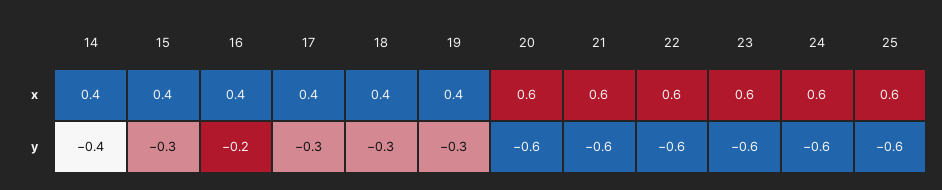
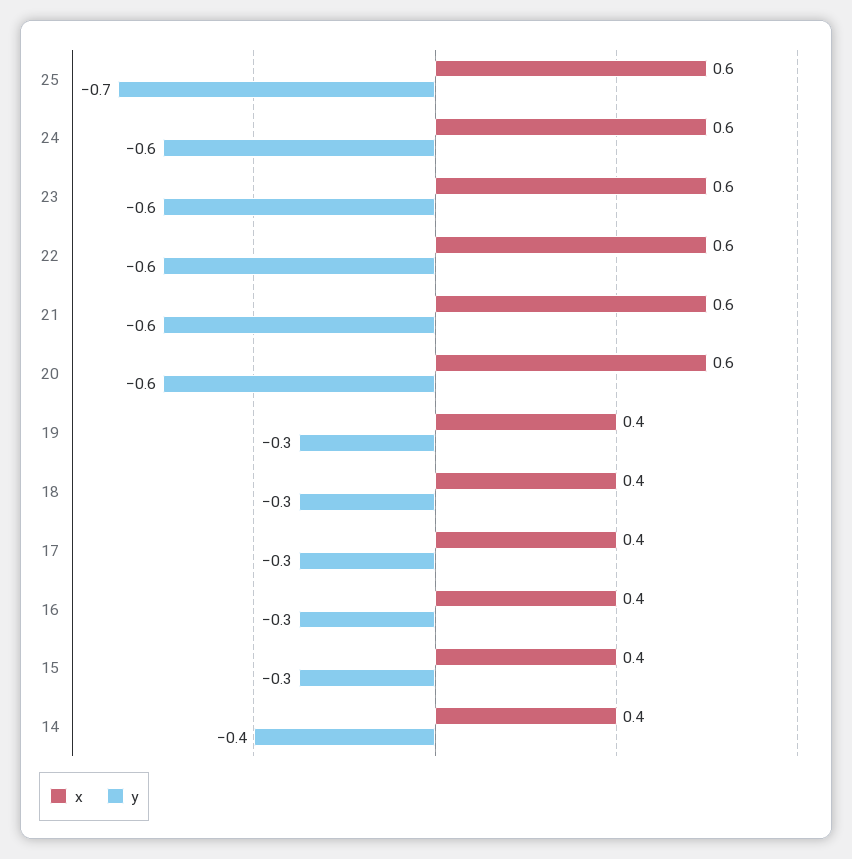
  {
    "x": {
      "14": 0.4,
      "15": 0.4,
      "16": 0.4,
      "17": 0.4,
      "18": 0.4,
      "19": 0.4,
      "20": 0.6,
      "21": 0.6,
      "22": 0.6,
      "23": 0.6,
      "24": 0.6,
      "25": 0.6
    },
    "y": {
      "14": -0.4,
      "15": -0.3,
-     "16": -0.2,
+     "16": -0.3,
      "17": -0.3,
      "18": -0.3,
      "19": -0.3,
      "20": -0.6,
      "21": -0.6,
      "22": -0.6,
      "23": -0.6,
      "24": -0.6,
-     "25": -0.6
+     "25": -0.7
    }
  }

